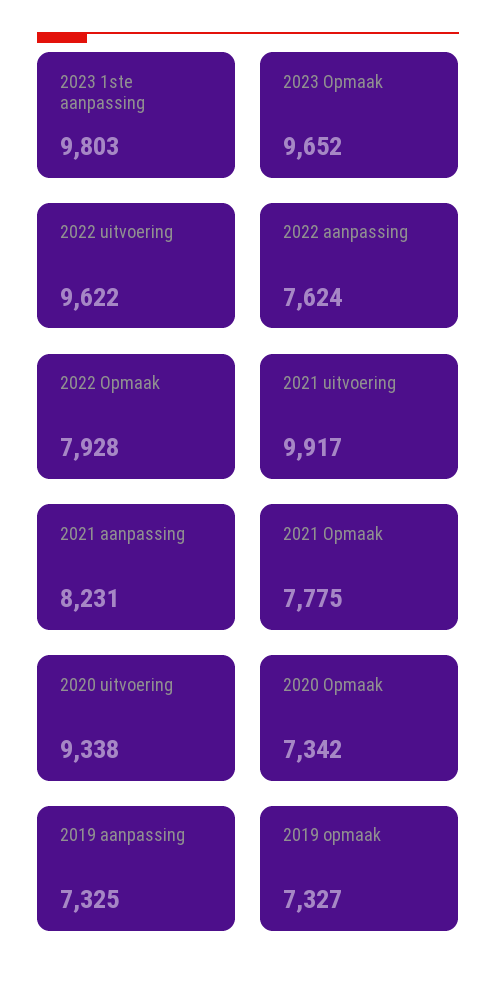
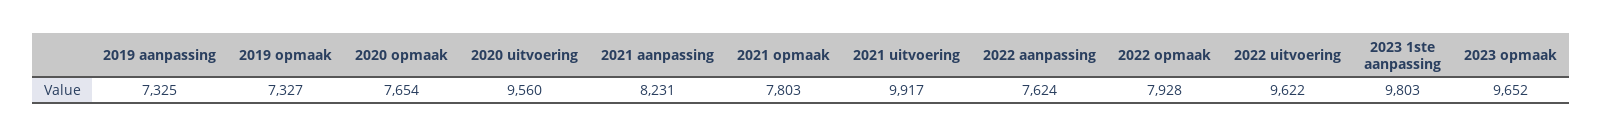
  {
    "2023 1ste aanpassing": 9803,
    "2023 Opmaak": 9652,
    "2022 uitvoering": 9622,
    "2022 aanpassing": 7624,
    "2022 Opmaak": 7928,
    "2021 uitvoering": 9917,
    "2021 aanpassing": 8231,
-   "2021 Opmaak": 7775,
+   "2021 Opmaak": 7803,
-   "2020 uitvoering": 9338,
+   "2020 uitvoering": 9560,
-   "2020 Opmaak": 7342,
+   "2020 Opmaak": 7654,
    "2019 aanpassing": 7325,
    "2019 opmaak": 7327
  }

